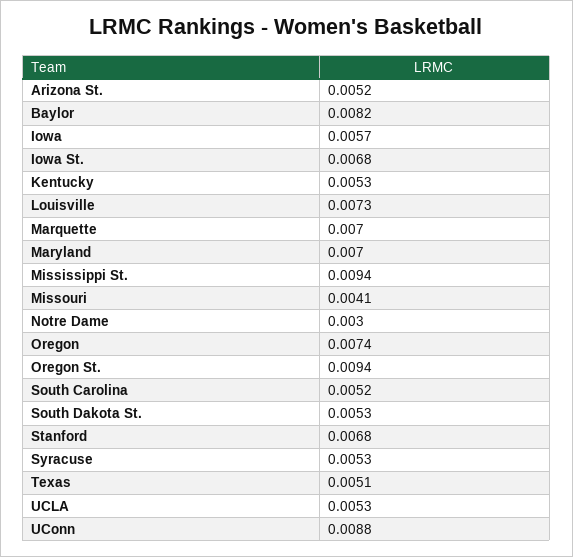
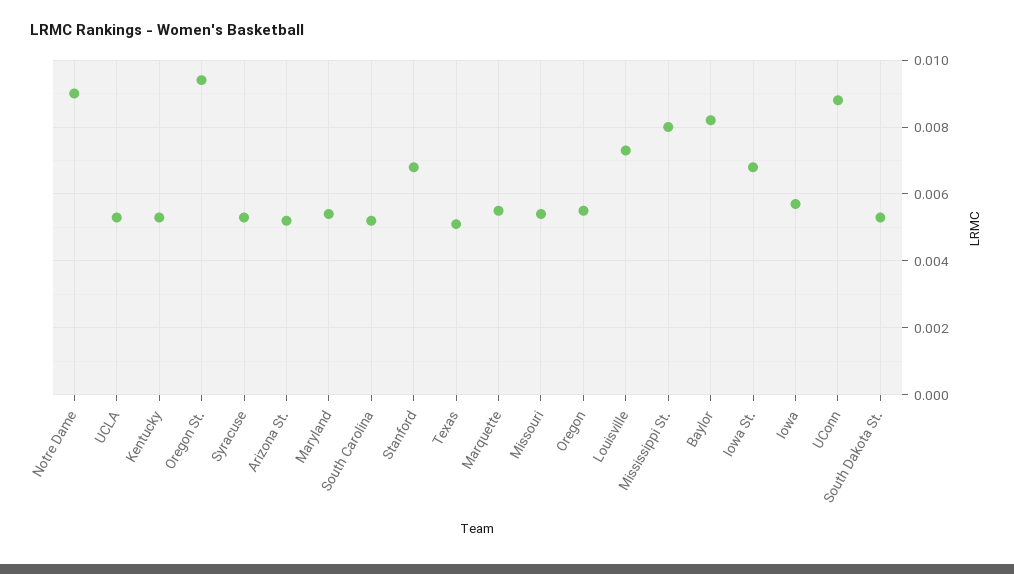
  {
    "Arizona St.": 0.0052,
    "Baylor": 0.0082,
    "Iowa": 0.0057,
    "Iowa St.": 0.0068,
    "Kentucky": 0.0053,
    "Louisville": 0.0073,
-   "Marquette": 0.007,
+   "Marquette": 0.0055,
-   "Maryland": 0.007,
+   "Maryland": 0.0055,
-   "Mississippi St.": 0.0094,
+   "Mississippi St.": 0.008,
-   "Missouri": 0.0041,
+   "Missouri": 0.0055,
-   "Notre Dame": 0.003,
+   "Notre Dame": 0.009,
-   "Oregon": 0.0074,
+   "Oregon": 0.0055,
    "Oregon St.": 0.0094,
    "South Carolina": 0.0052,
    "South Dakota St.": 0.0053,
    "Stanford": 0.0068,
    "Syracuse": 0.0053,
    "Texas": 0.0051,
    "UCLA": 0.0053,
    "UConn": 0.0088
  }

